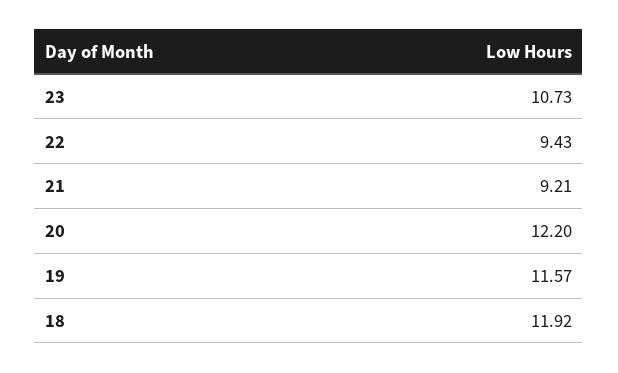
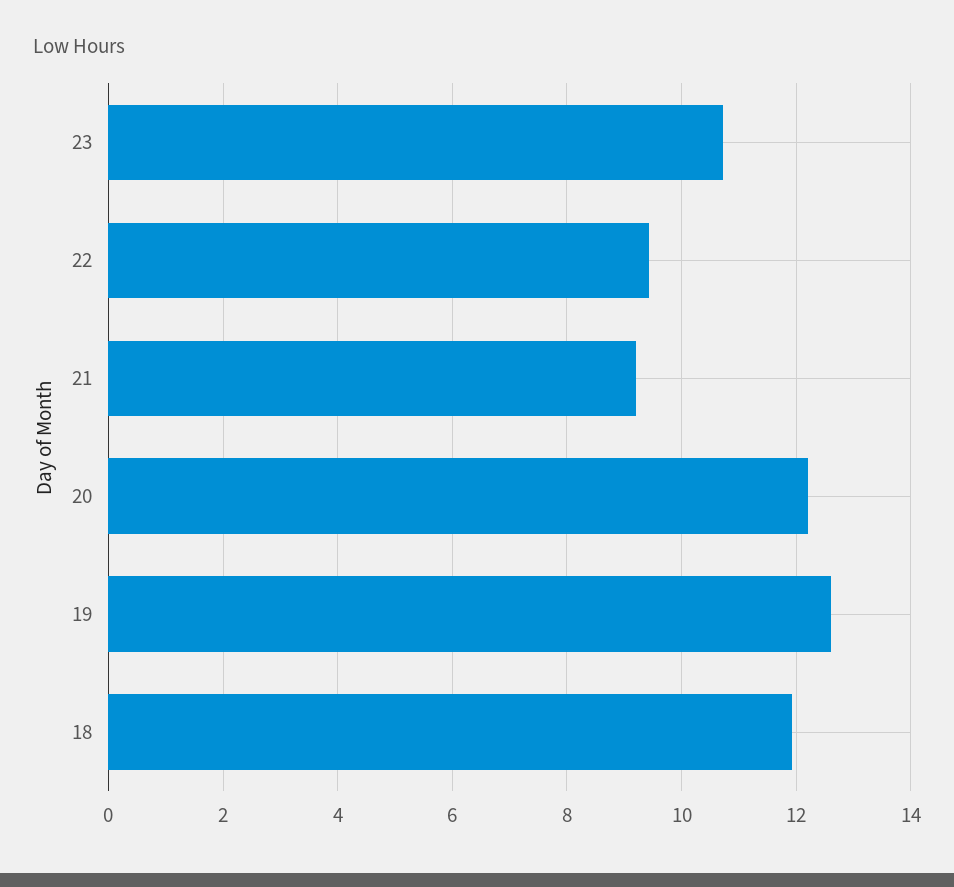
  {
    "23": 10.73,
    "22": 9.43,
    "21": 9.21,
    "20": 12.2,
-   "19": 11.57,
+   "19": 12.6,
    "18": 11.92
  }

